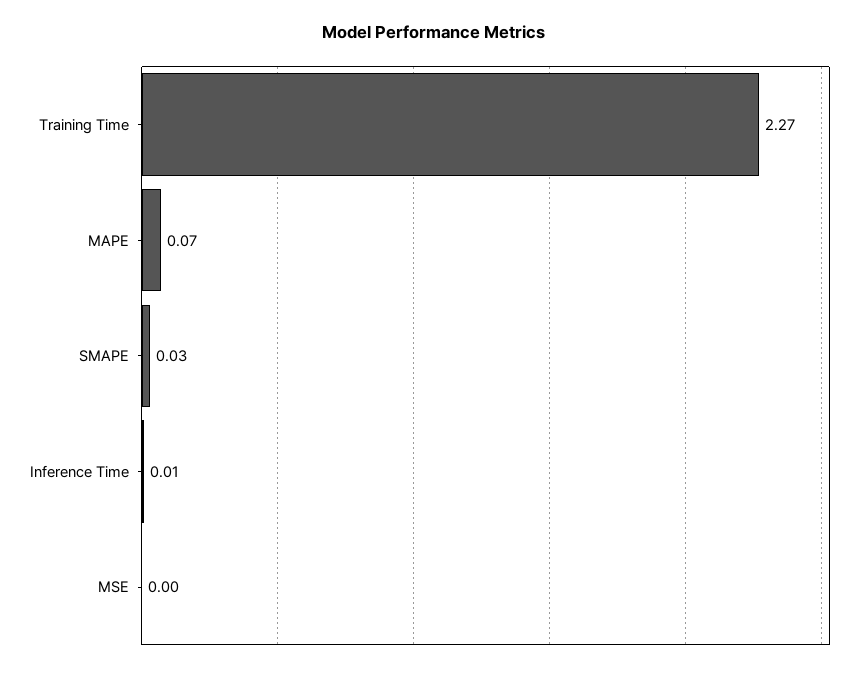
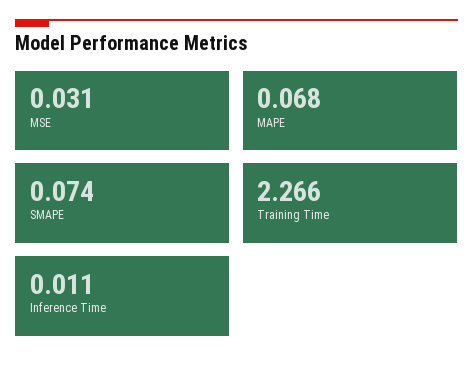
  {
    "Training Time": 2.266,
    "MAPE": 0.068,
-   "SMAPE": 0.03,
+   "SMAPE": 0.074,
    "Inference Time": 0.011,
-   "MSE": 0
+   "MSE": 0.031
  }

